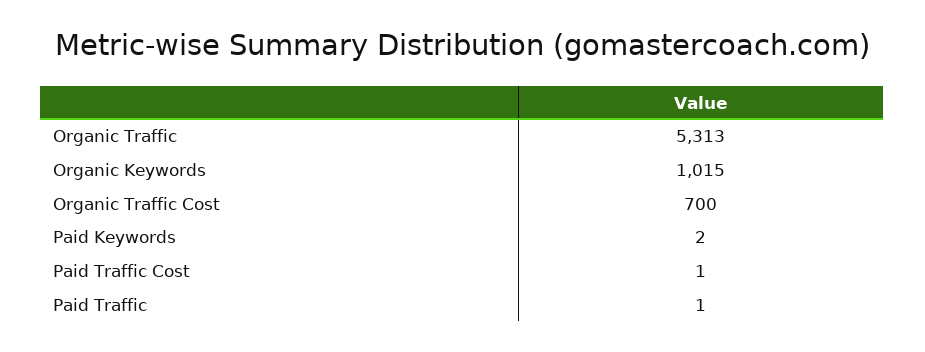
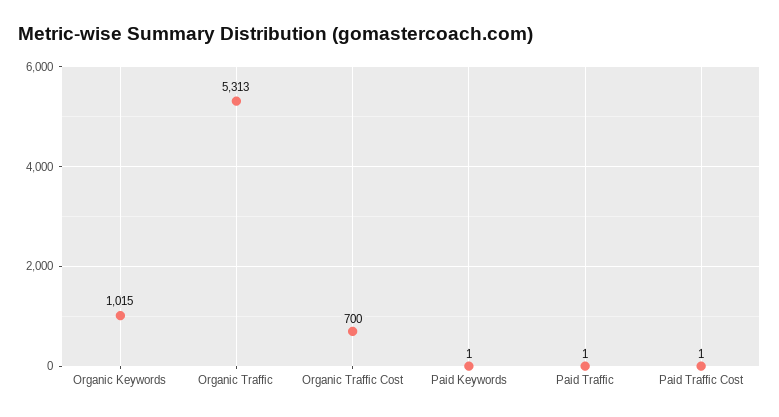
  {
    "Organic Traffic": 5313,
    "Organic Keywords": 1015,
    "Organic Traffic Cost": 700,
-   "Paid Keywords": 2,
+   "Paid Keywords": 1,
    "Paid Traffic Cost": 1,
    "Paid Traffic": 1
  }

